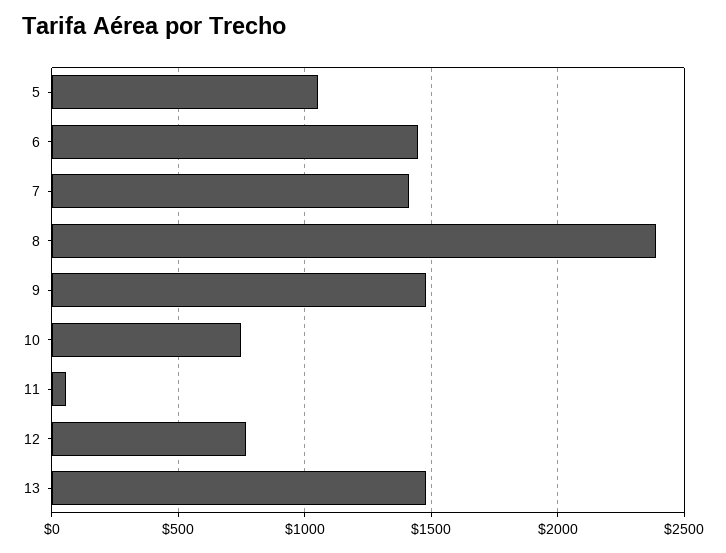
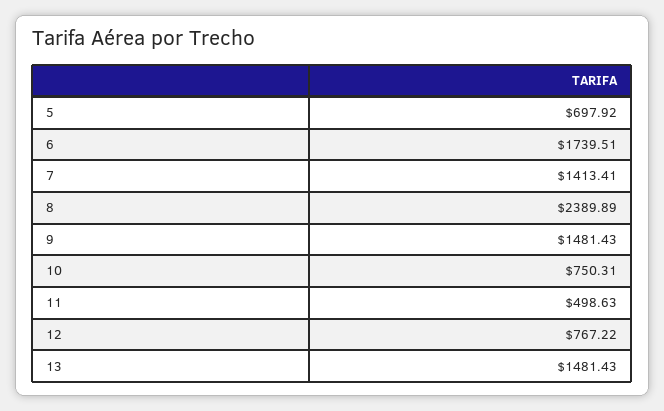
  {
-   "5": 1050,
+   "5": 697.92,
-   "6": 1450,
+   "6": 1739.51,
    "7": 1413.41,
    "8": 2389.89,
    "9": 1481.43,
    "10": 750.31,
-   "11": 50,
+   "11": 498.63,
    "12": 767.22,
    "13": 1481.43
  }

